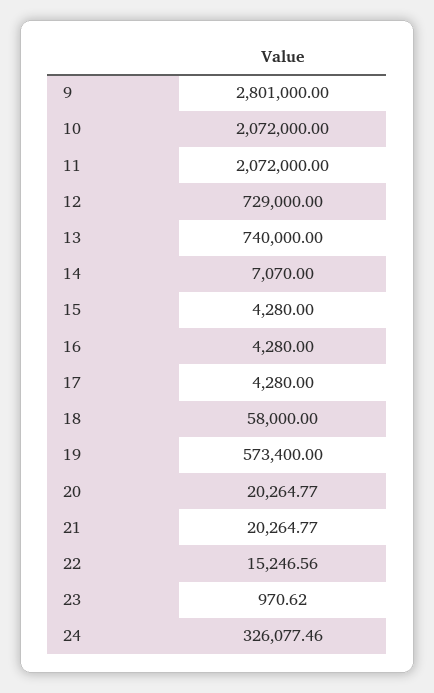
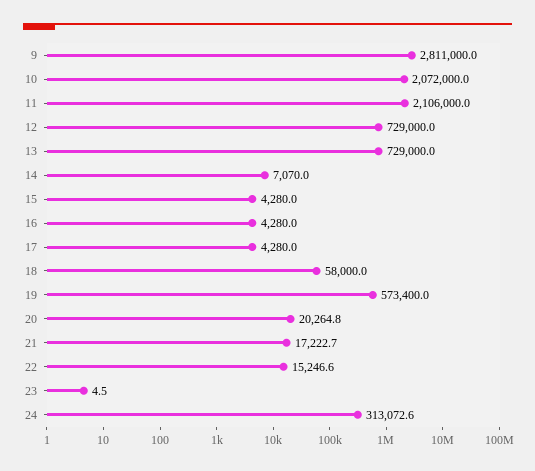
  {
-   "9": 2801000,
+   "9": 2811000,
    "10": 2072000,
-   "11": 2072000,
+   "11": 2106000,
    "12": 729000,
-   "13": 740000,
+   "13": 729000,
    "14": 7070,
    "15": 4280,
    "16": 4280,
    "17": 4280,
    "18": 58000,
    "19": 573400,
    "20": 20264.77,
-   "21": 20264.77,
+   "21": 17222.7,
    "22": 15246.56,
-   "23": 970.62,
+   "23": 4.5,
-   "24": 326077.46
+   "24": 313072.6
  }

